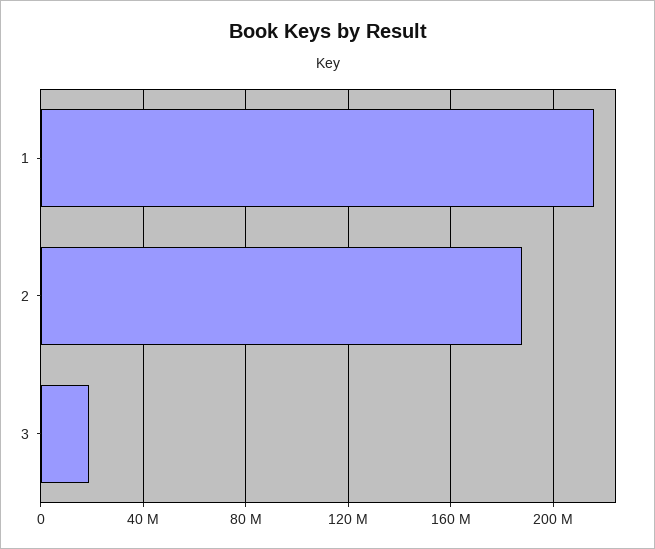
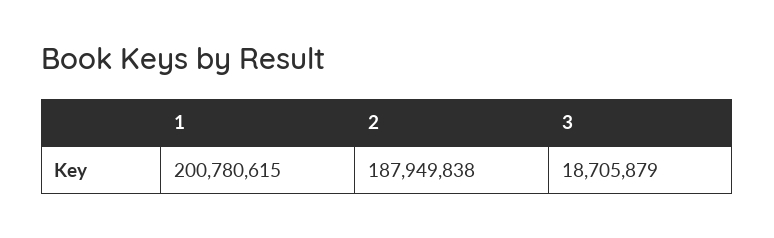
  {
-   "1": 215000000,
+   "1": 200780615,
    "2": 187949838,
    "3": 18705879
  }

